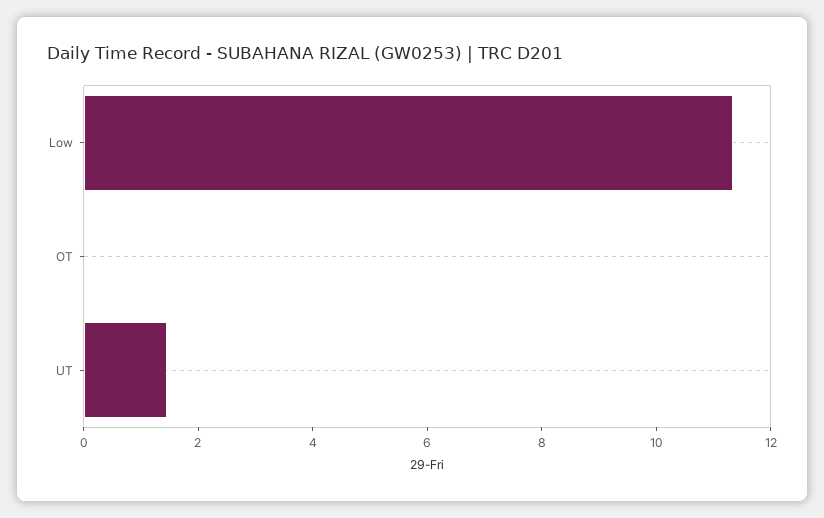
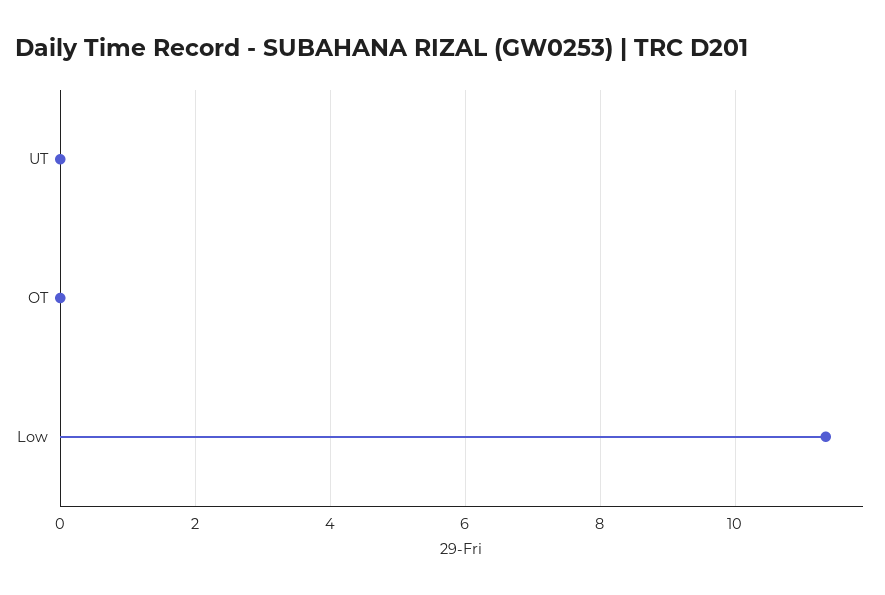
  {
    "Low": 11.4,
    "OT": 0,
-   "UT": 1.5
+   "UT": 0
  }

